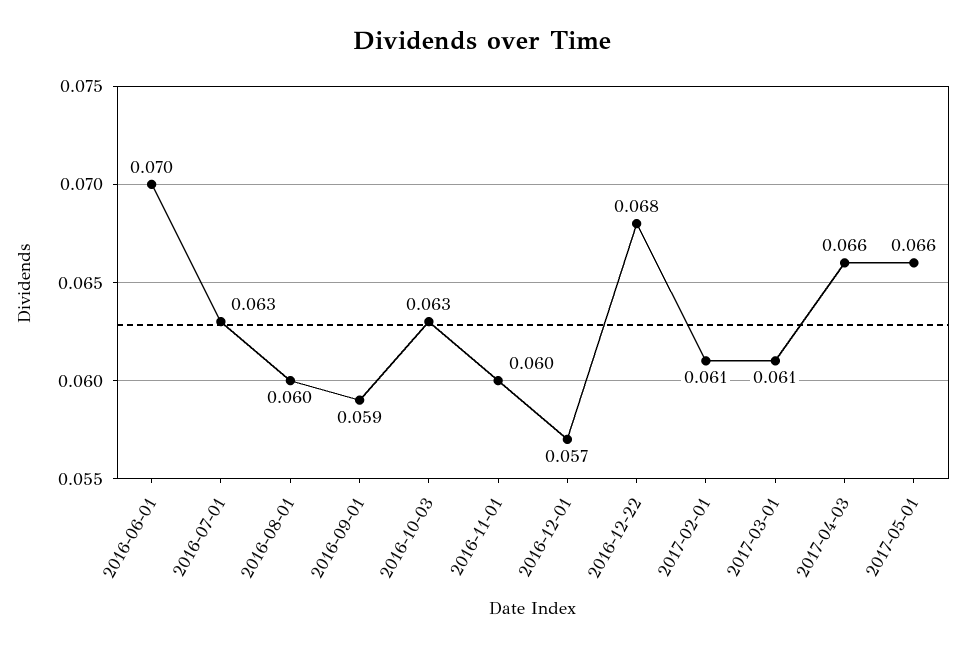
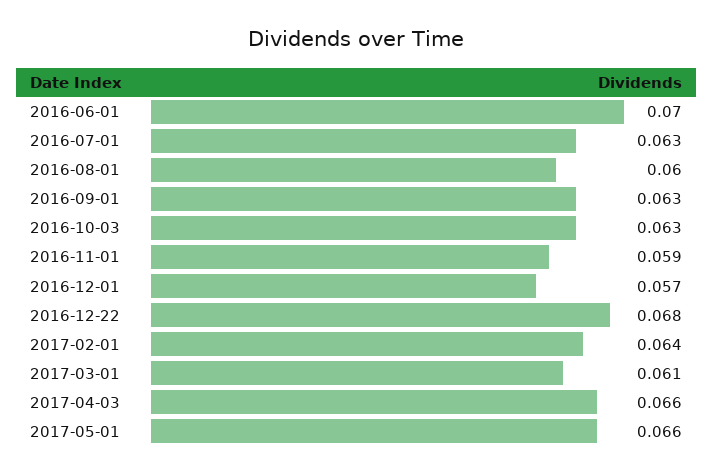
  {
    "2016-06-01": 0.07,
    "2016-07-01": 0.063,
    "2016-08-01": 0.06,
-   "2016-09-01": 0.059,
+   "2016-09-01": 0.063,
    "2016-10-03": 0.063,
-   "2016-11-01": 0.06,
+   "2016-11-01": 0.059,
    "2016-12-01": 0.057,
    "2016-12-22": 0.068,
-   "2017-02-01": 0.061,
+   "2017-02-01": 0.064,
    "2017-03-01": 0.061,
    "2017-04-03": 0.066,
    "2017-05-01": 0.066
  }

